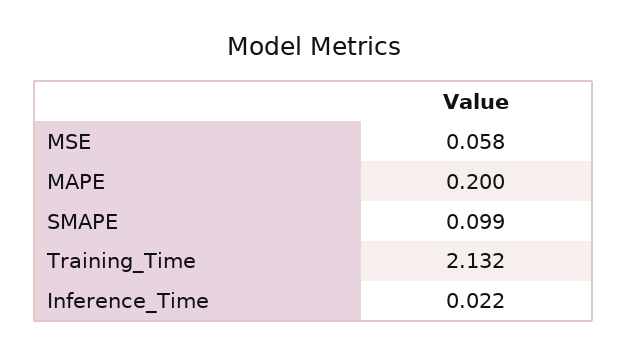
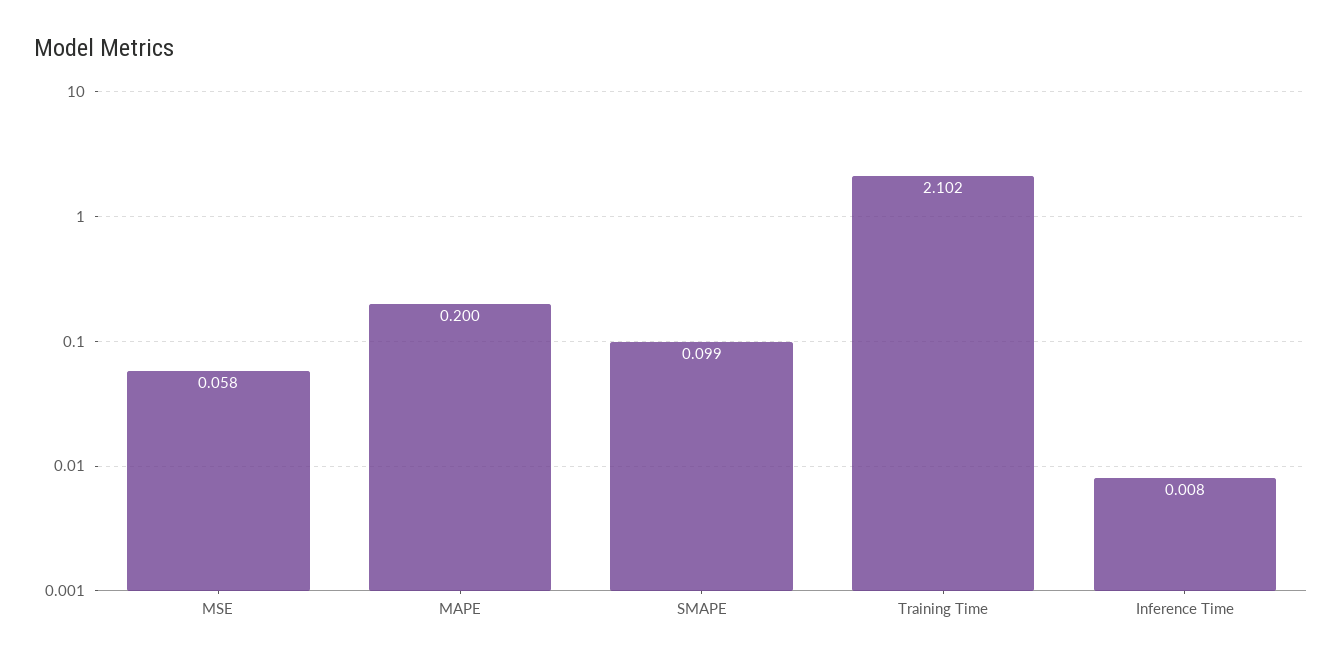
  {
    "MSE": 0.058,
    "MAPE": 0.2,
    "SMAPE": 0.099,
-   "Training_Time": 2.132,
+   "Training_Time": 2.102,
-   "Inference_Time": 0.022
+   "Inference_Time": 0.008
  }

